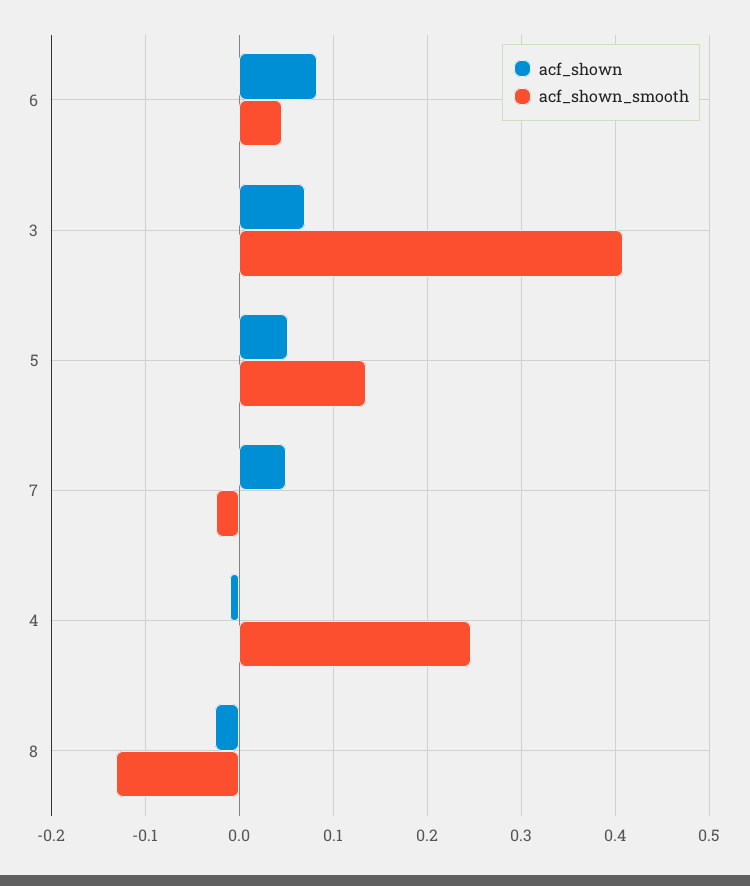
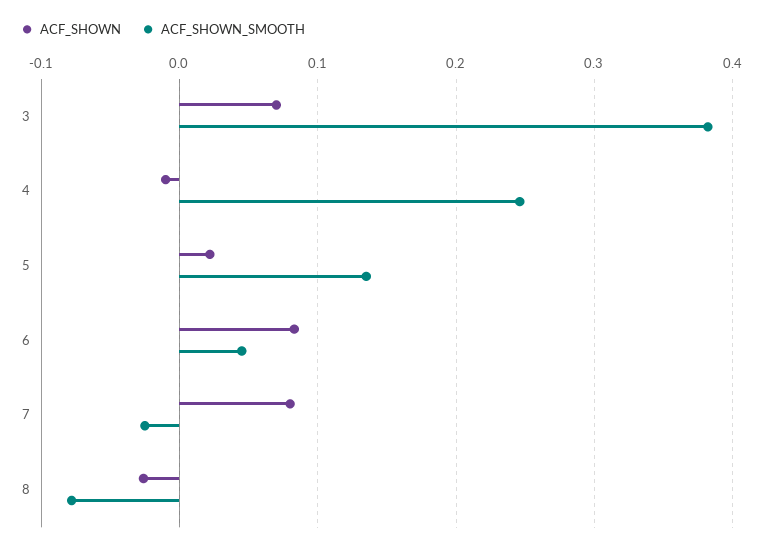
  {
    "acf_shown": {
      "6": 0.08,
      "3": 0.07,
-     "5": 0.05,
+     "5": 0.02,
-     "7": 0.05,
+     "7": 0.08,
      "4": -0.01,
      "8": -0.03
    },
    "acf_shown_smooth": {
      "6": 0.05,
-     "3": 0.41,
+     "3": 0.38,
      "5": 0.14,
      "7": -0.03,
      "4": 0.25,
-     "8": -0.13
+     "8": -0.08
    }
  }

